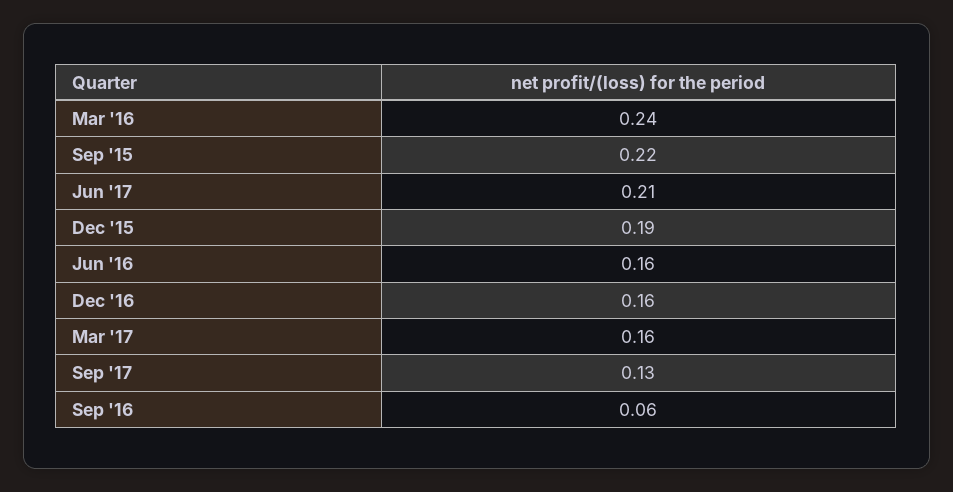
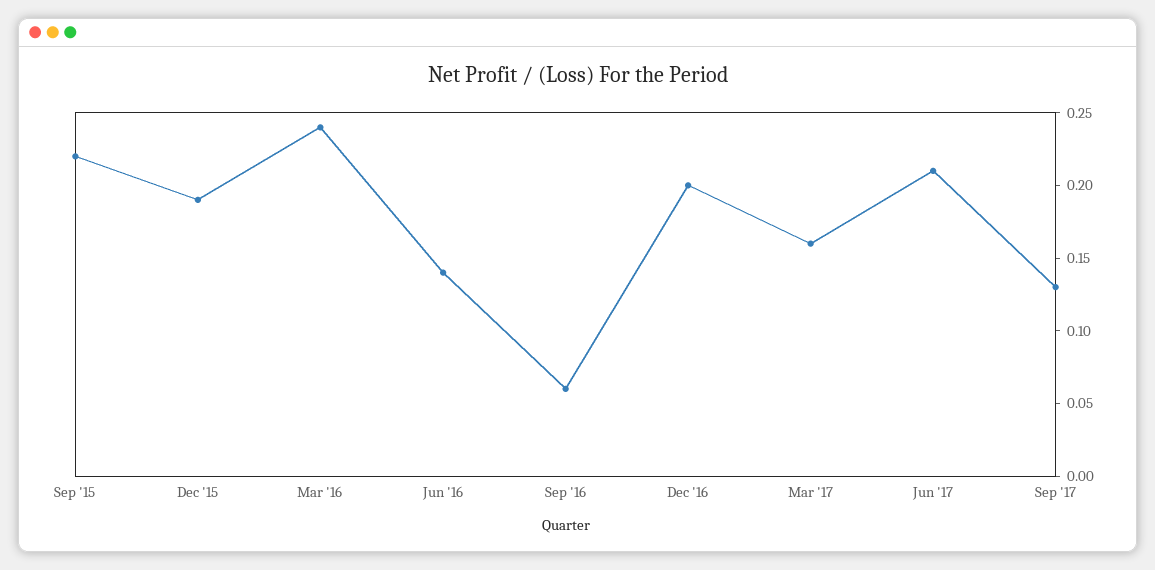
  {
    "Mar '16": 0.24,
    "Sep '15": 0.22,
    "Jun '17": 0.21,
    "Dec '15": 0.19,
-   "Jun '16": 0.16,
+   "Jun '16": 0.14,
-   "Dec '16": 0.16,
+   "Dec '16": 0.2,
    "Mar '17": 0.16,
    "Sep '17": 0.13,
    "Sep '16": 0.06
  }

